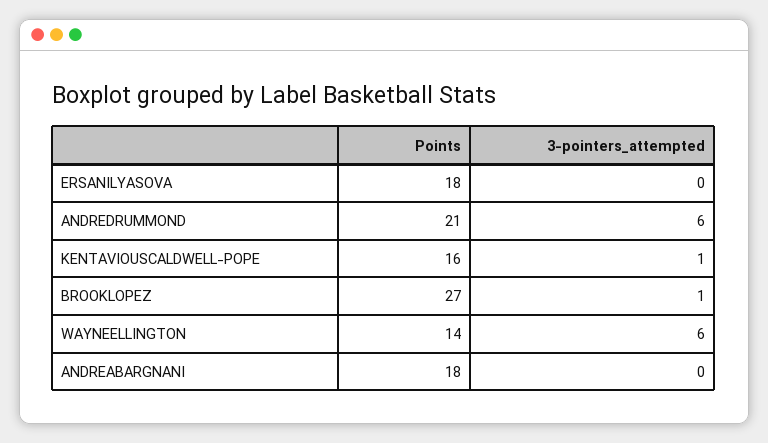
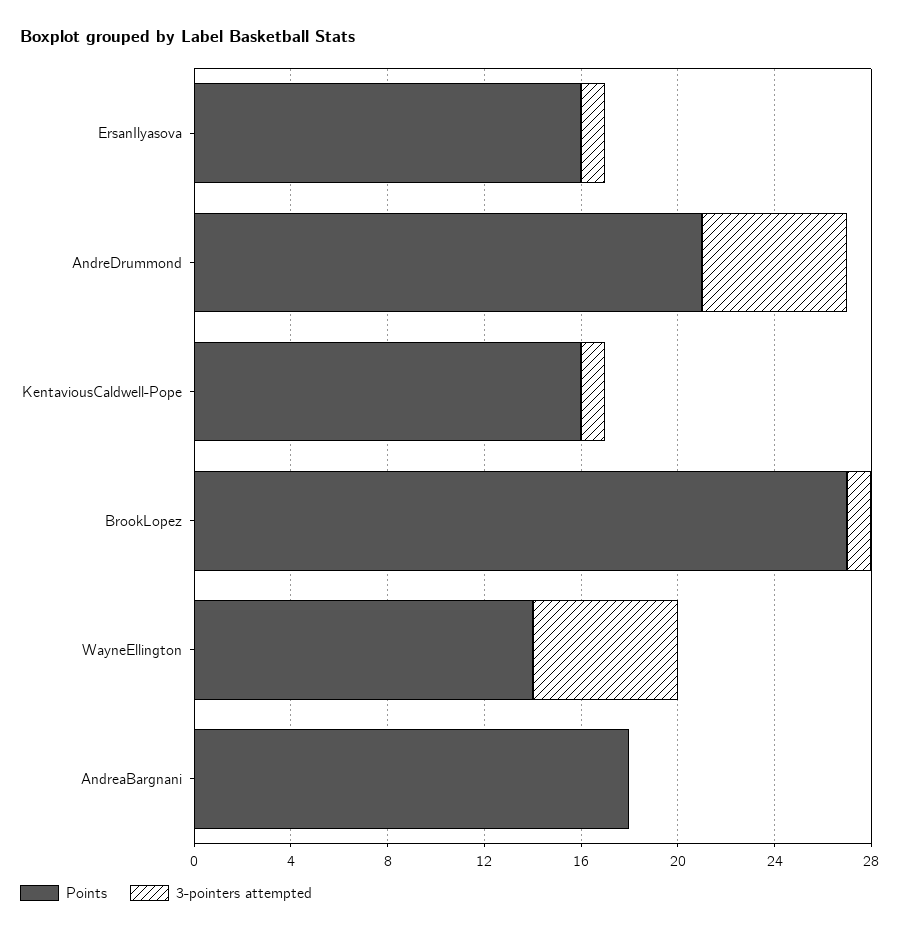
  {
    "Points": {
-     "ERSANILYASOVA": 18,
+     "ERSANILYASOVA": 16,
      "ANDREDRUMMOND": 21,
      "KENTAVIOUSCALDWELL-POPE": 16,
      "BROOKLOPEZ": 27,
      "WAYNEELLINGTON": 14,
      "ANDREABARGNANI": 18
    },
    "3-pointers_attempted": {
-     "ERSANILYASOVA": 0,
+     "ERSANILYASOVA": 1,
      "ANDREDRUMMOND": 6,
      "KENTAVIOUSCALDWELL-POPE": 1,
      "BROOKLOPEZ": 1,
      "WAYNEELLINGTON": 6,
      "ANDREABARGNANI": 0
    }
  }

